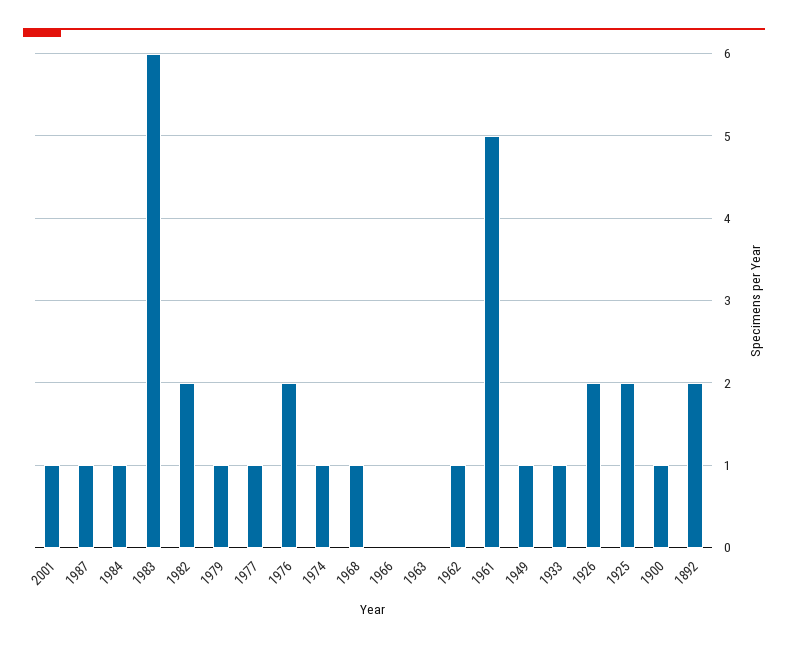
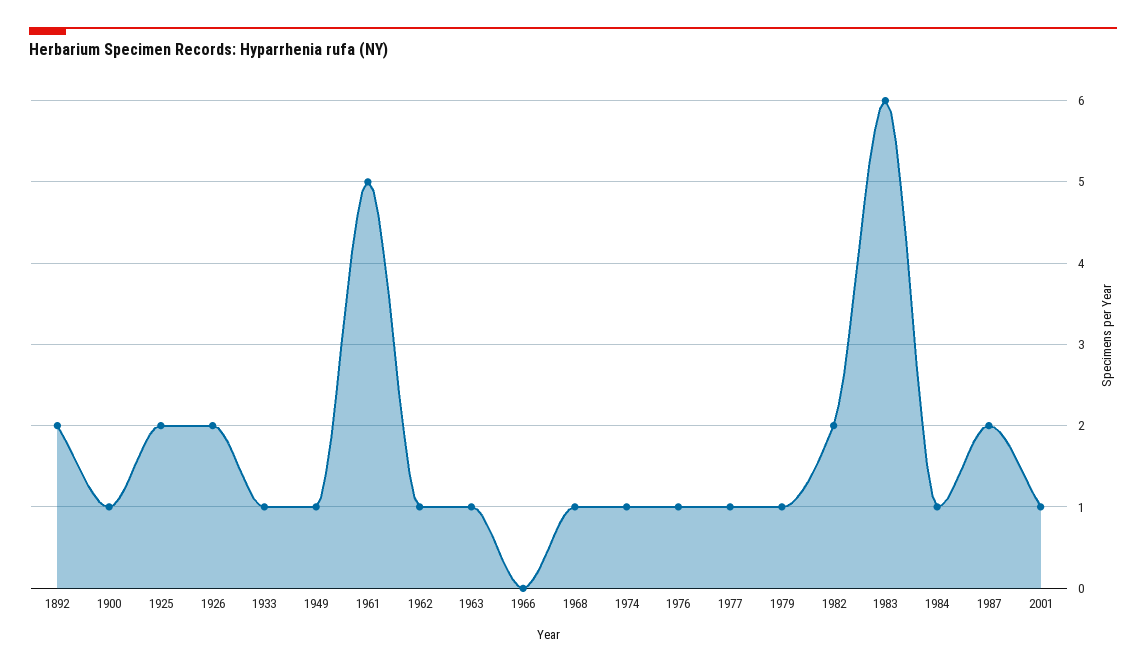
  {
    "2001": 1,
-   "1987": 1,
+   "1987": 2,
    "1984": 1,
    "1983": 6,
    "1982": 2,
    "1979": 1,
    "1977": 1,
-   "1976": 2,
+   "1976": 1,
    "1974": 1,
    "1968": 1,
    "1966": 0,
-   "1963": 0,
+   "1963": 1,
    "1962": 1,
    "1961": 5,
    "1949": 1,
    "1933": 1,
    "1926": 2,
    "1925": 2,
    "1900": 1,
    "1892": 2
  }

